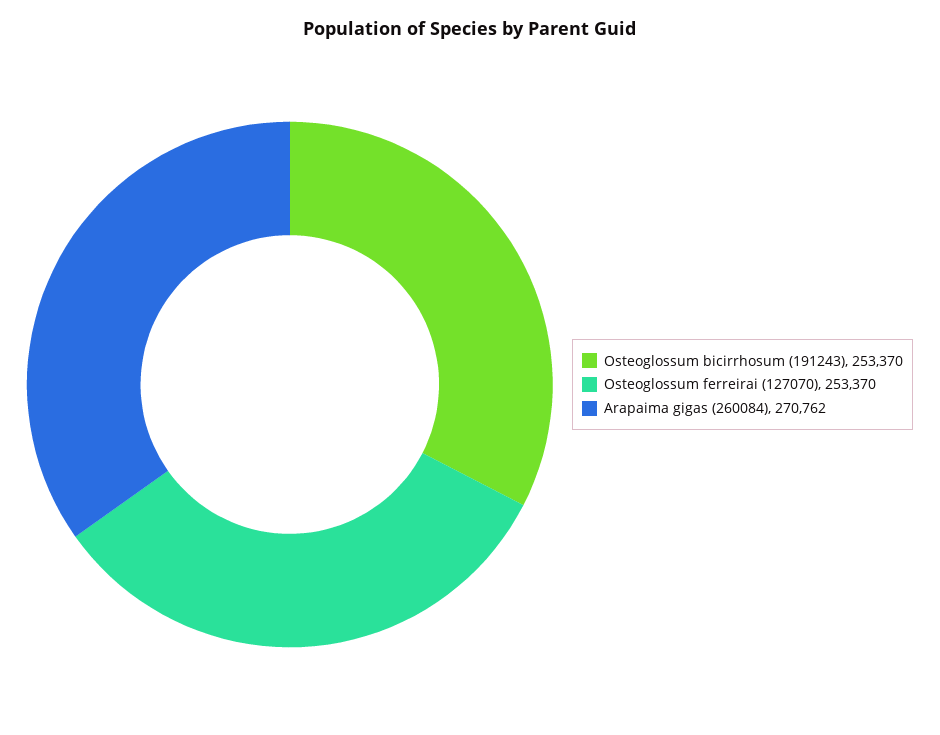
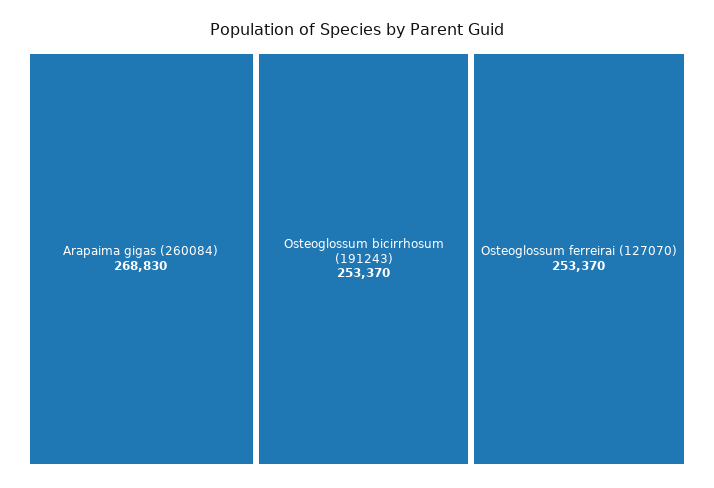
  {
    "Osteoglossum bicirrhosum (191243)": 253370,
    "Osteoglossum ferreirai (127070)": 253370,
-   "Arapaima gigas (260084)": 270762
+   "Arapaima gigas (260084)": 268830
  }

